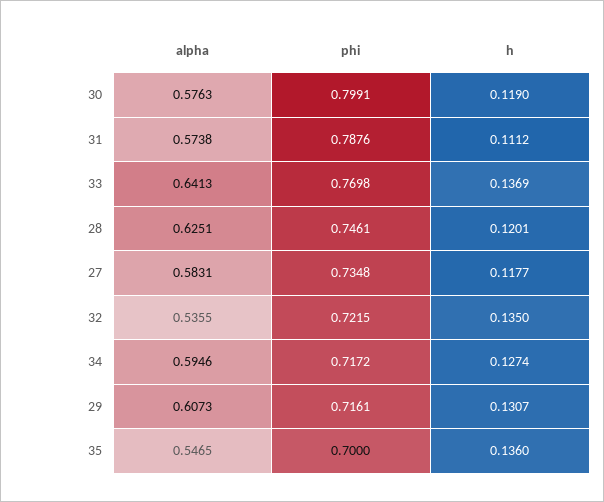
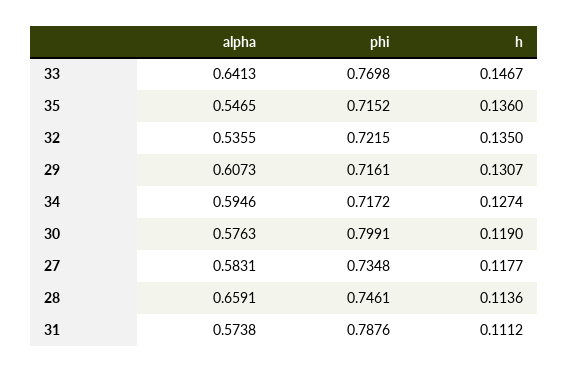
  {
    "alpha": {
      "30": 0.5763,
      "31": 0.5738,
      "33": 0.6413,
-     "28": 0.6251,
+     "28": 0.6591,
      "27": 0.5831,
      "32": 0.5355,
      "34": 0.5946,
      "29": 0.6073,
      "35": 0.5465
    },
    "phi": {
      "30": 0.7991,
      "31": 0.7876,
      "33": 0.7698,
      "28": 0.7461,
      "27": 0.7348,
      "32": 0.7215,
      "34": 0.7172,
      "29": 0.7161,
-     "35": 0.7
+     "35": 0.7152
    },
    "h": {
      "30": 0.119,
      "31": 0.1112,
-     "33": 0.1369,
+     "33": 0.1467,
-     "28": 0.1201,
+     "28": 0.1136,
      "27": 0.1177,
      "32": 0.135,
      "34": 0.1274,
      "29": 0.1307,
      "35": 0.136
    }
  }

